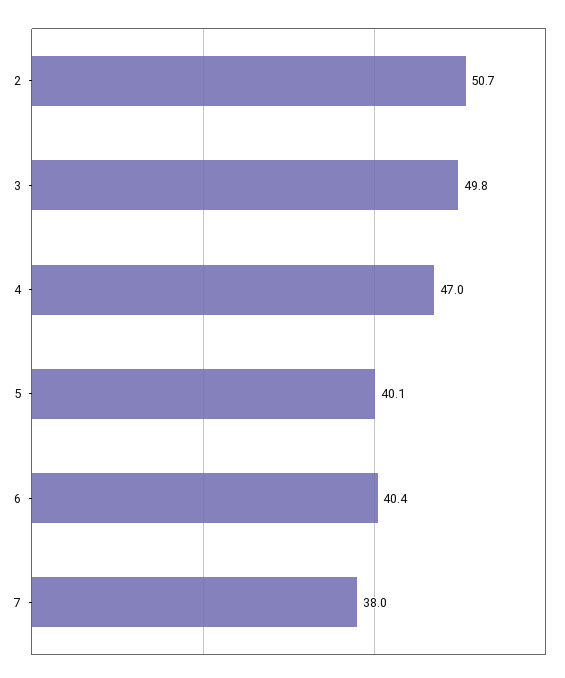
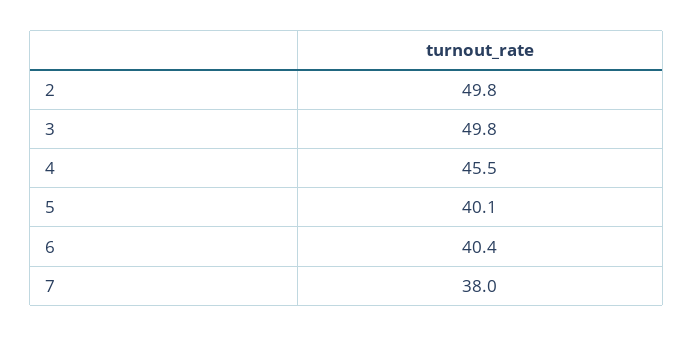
  {
-   "2": 50.7,
+   "2": 49.8,
    "3": 49.8,
-   "4": 47,
+   "4": 45.5,
    "5": 40.1,
    "6": 40.4,
    "7": 38
  }

